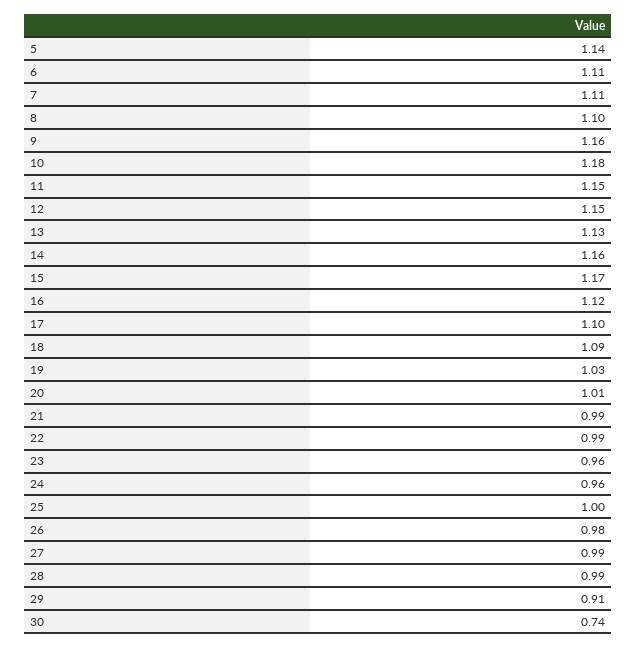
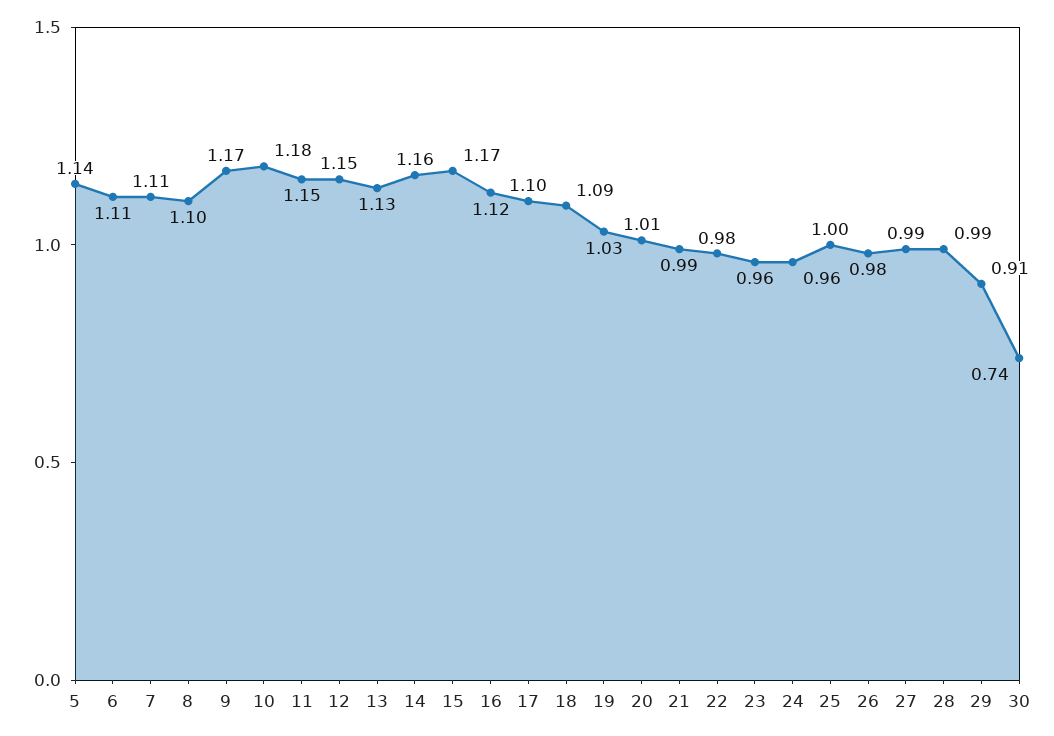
  {
    "5": 1.14,
    "6": 1.11,
    "7": 1.11,
    "8": 1.1,
-   "9": 1.16,
+   "9": 1.17,
    "10": 1.18,
    "11": 1.15,
    "12": 1.15,
    "13": 1.13,
    "14": 1.16,
    "15": 1.17,
    "16": 1.12,
    "17": 1.1,
    "18": 1.09,
    "19": 1.03,
    "20": 1.01,
    "21": 0.99,
-   "22": 0.99,
+   "22": 0.98,
    "23": 0.96,
    "24": 0.96,
    "25": 1,
    "26": 0.98,
    "27": 0.99,
    "28": 0.99,
    "29": 0.91,
    "30": 0.74
  }

